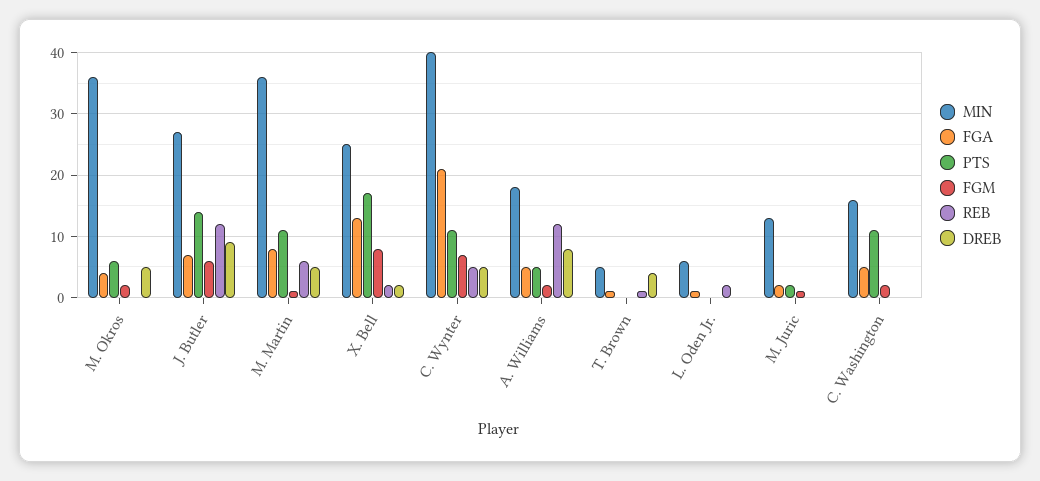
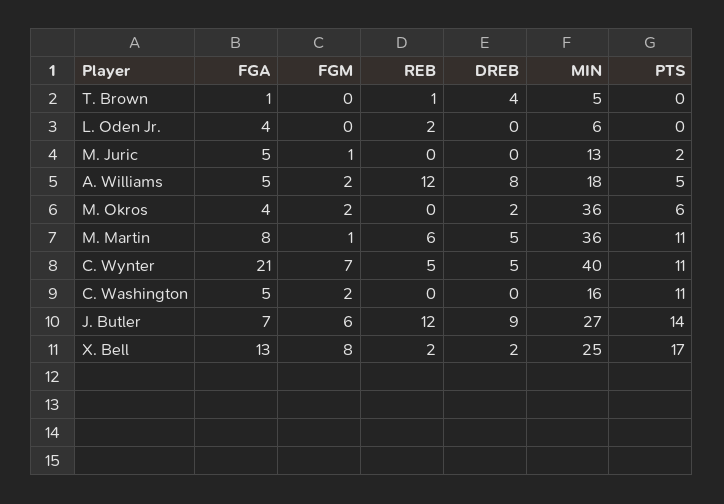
  {
    "MIN": {
      "M. Okros": 36,
      "J. Butler": 27,
      "M. Martin": 36,
      "X. Bell": 25,
      "C. Wynter": 40,
      "A. Williams": 18,
      "T. Brown": 5,
      "L. Oden Jr.": 6,
      "M. Juric": 13,
      "C. Washington": 16
    },
    "FGA": {
      "M. Okros": 4,
      "J. Butler": 7,
      "M. Martin": 8,
      "X. Bell": 13,
      "C. Wynter": 21,
      "A. Williams": 5,
      "T. Brown": 1,
-     "L. Oden Jr.": 1,
+     "L. Oden Jr.": 4,
-     "M. Juric": 2,
+     "M. Juric": 5,
      "C. Washington": 5
    },
    "PTS": {
      "M. Okros": 6,
      "J. Butler": 14,
      "M. Martin": 11,
      "X. Bell": 17,
      "C. Wynter": 11,
      "A. Williams": 5,
      "T. Brown": 0,
      "L. Oden Jr.": 0,
      "M. Juric": 2,
      "C. Washington": 11
    },
    "FGM": {
      "M. Okros": 2,
      "J. Butler": 6,
      "M. Martin": 1,
      "X. Bell": 8,
      "C. Wynter": 7,
      "A. Williams": 2,
      "T. Brown": 0,
      "L. Oden Jr.": 0,
      "M. Juric": 1,
      "C. Washington": 2
    },
    "REB": {
      "M. Okros": 0,
      "J. Butler": 12,
      "M. Martin": 6,
      "X. Bell": 2,
      "C. Wynter": 5,
      "A. Williams": 12,
      "T. Brown": 1,
      "L. Oden Jr.": 2,
      "M. Juric": 0,
      "C. Washington": 0
    },
    "DREB": {
-     "M. Okros": 5,
+     "M. Okros": 2,
      "J. Butler": 9,
      "M. Martin": 5,
      "X. Bell": 2,
      "C. Wynter": 5,
      "A. Williams": 8,
      "T. Brown": 4,
      "L. Oden Jr.": 0,
      "M. Juric": 0,
      "C. Washington": 0
    }
  }

